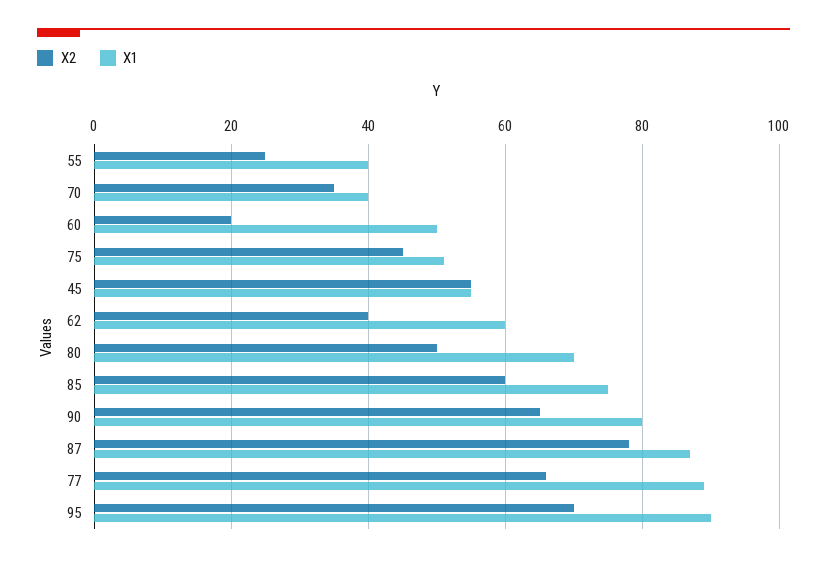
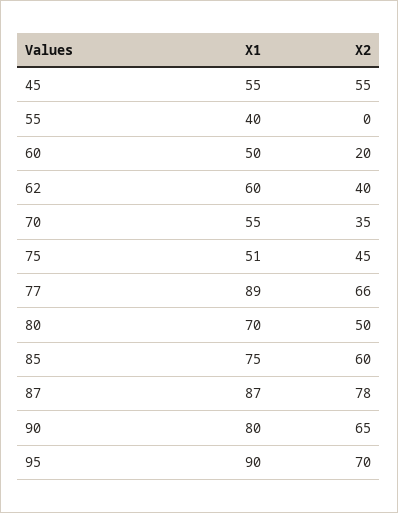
  {
    "X2": {
-     "55": 25,
+     "55": 0,
      "70": 35,
      "60": 20,
      "75": 45,
      "45": 55,
      "62": 40,
      "80": 50,
      "85": 60,
      "90": 65,
      "87": 78,
      "77": 66,
      "95": 70
    },
    "X1": {
      "55": 40,
-     "70": 40,
+     "70": 55,
      "60": 50,
      "75": 51,
      "45": 55,
      "62": 60,
      "80": 70,
      "85": 75,
      "90": 80,
      "87": 87,
      "77": 89,
      "95": 90
    }
  }

